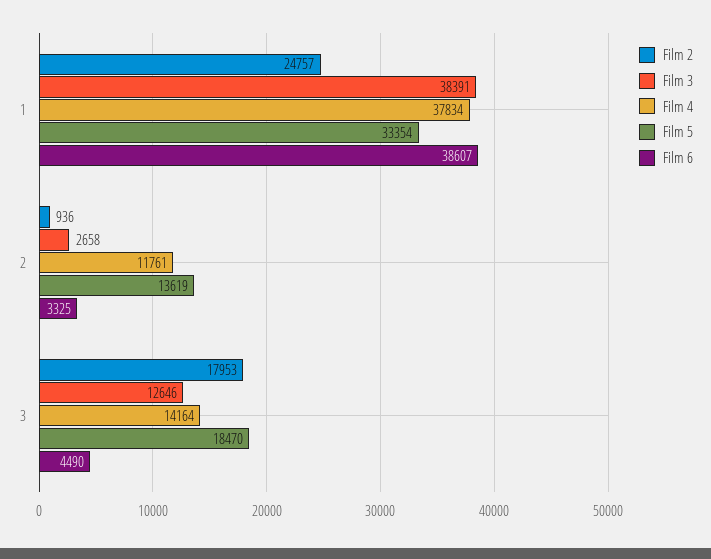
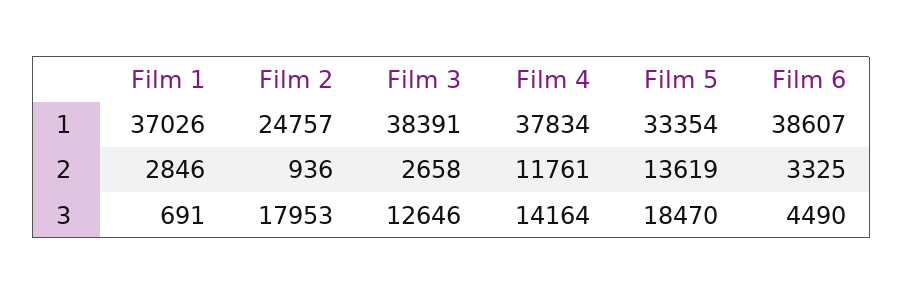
  {
    "Film 2": {
      "1": 24757,
      "2": 936,
      "3": 17953
    },
    "Film 3": {
      "1": 38391,
      "2": 2658,
      "3": 12646
    },
    "Film 4": {
      "1": 37834,
      "2": 11761,
      "3": 14164
    },
    "Film 5": {
      "1": 33354,
      "2": 13619,
      "3": 18470
    },
    "Film 6": {
      "1": 38607,
      "2": 3325,
      "3": 4490
-   }
+   },
+   "Film 1": {
+     "1": 37026,
+     "2": 2846,
+     "3": 691
+   }
  }

